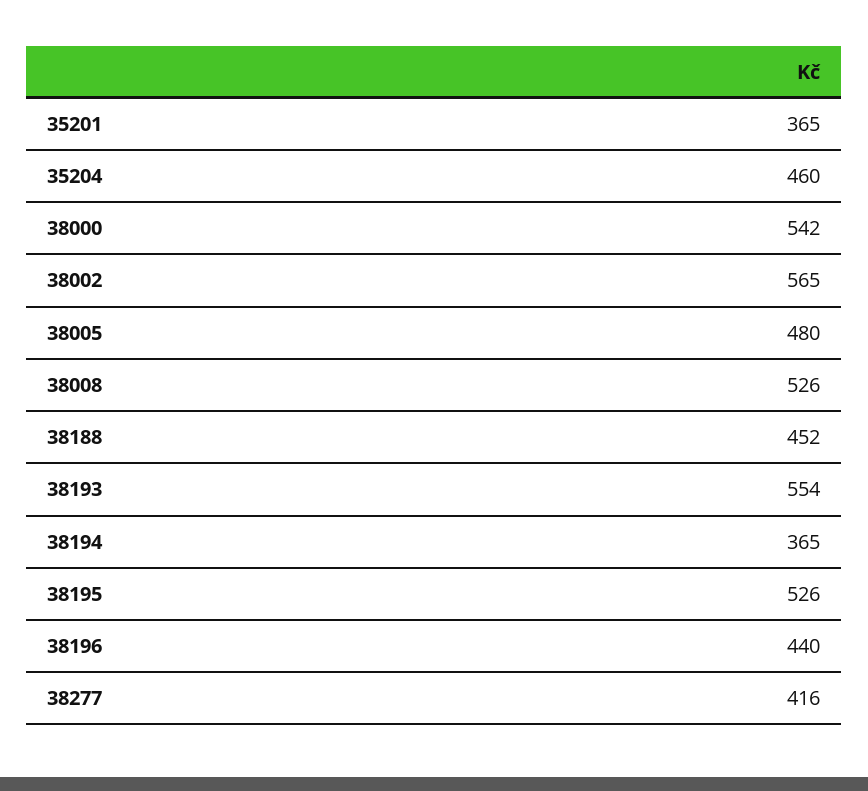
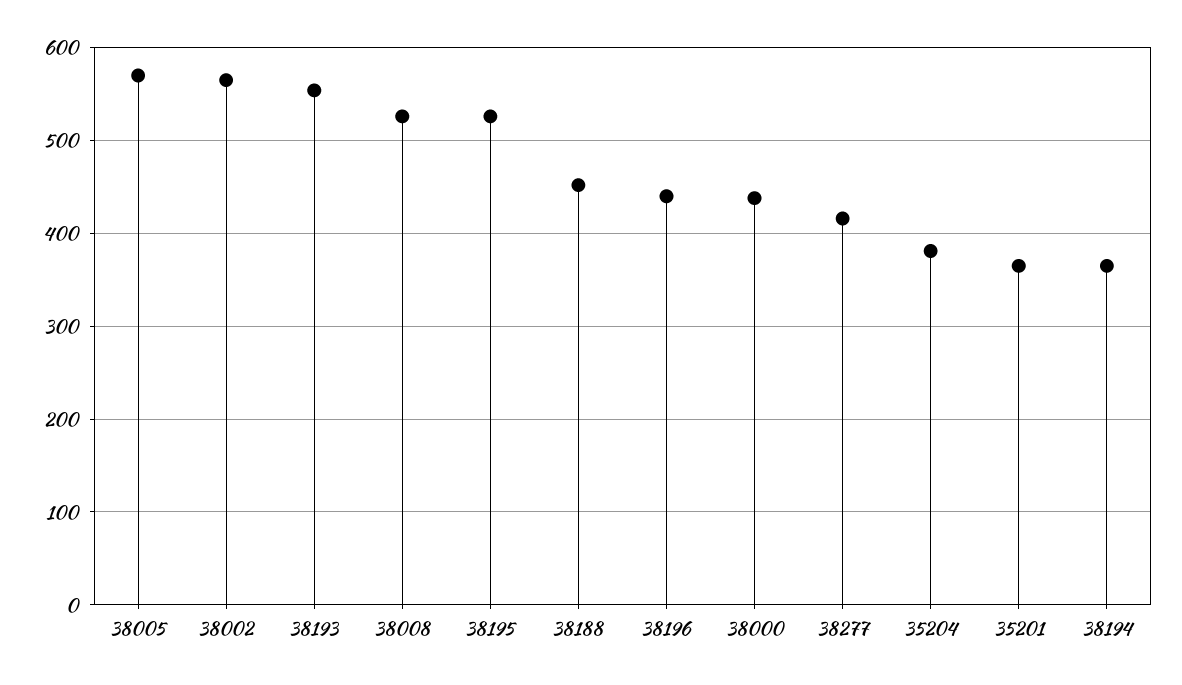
  {
    "35201": 365,
-   "35204": 460,
+   "35204": 380,
-   "38000": 542,
+   "38000": 440,
    "38002": 565,
-   "38005": 480,
+   "38005": 570,
    "38008": 526,
    "38188": 452,
    "38193": 554,
    "38194": 365,
    "38195": 526,
    "38196": 440,
    "38277": 416
  }

